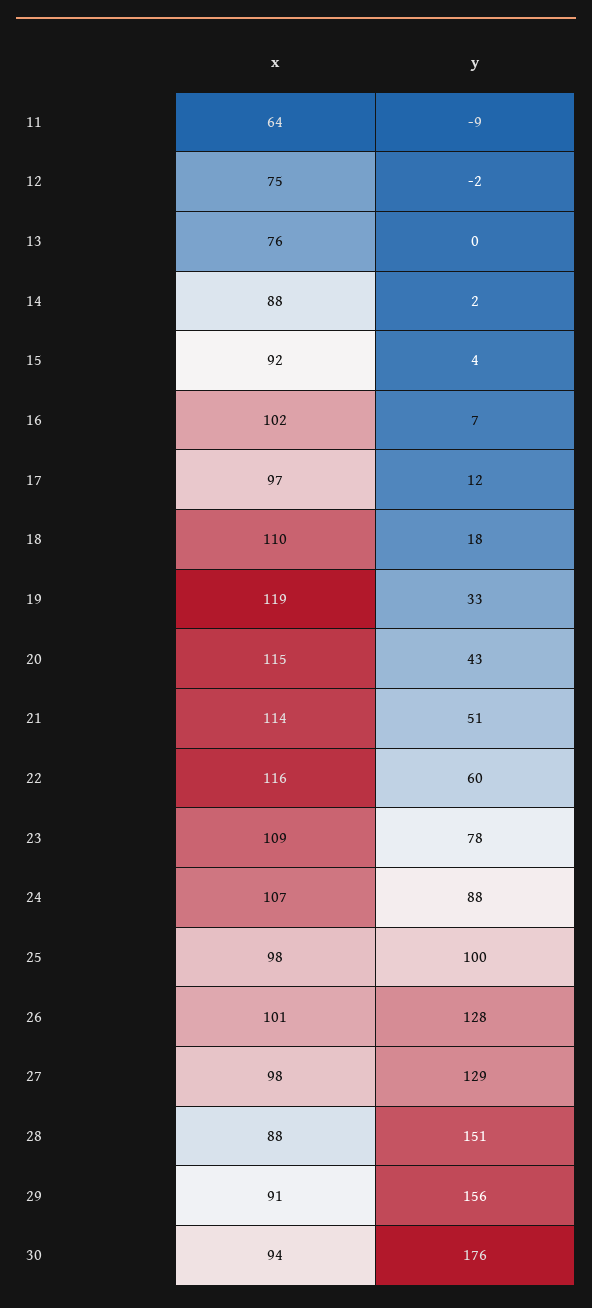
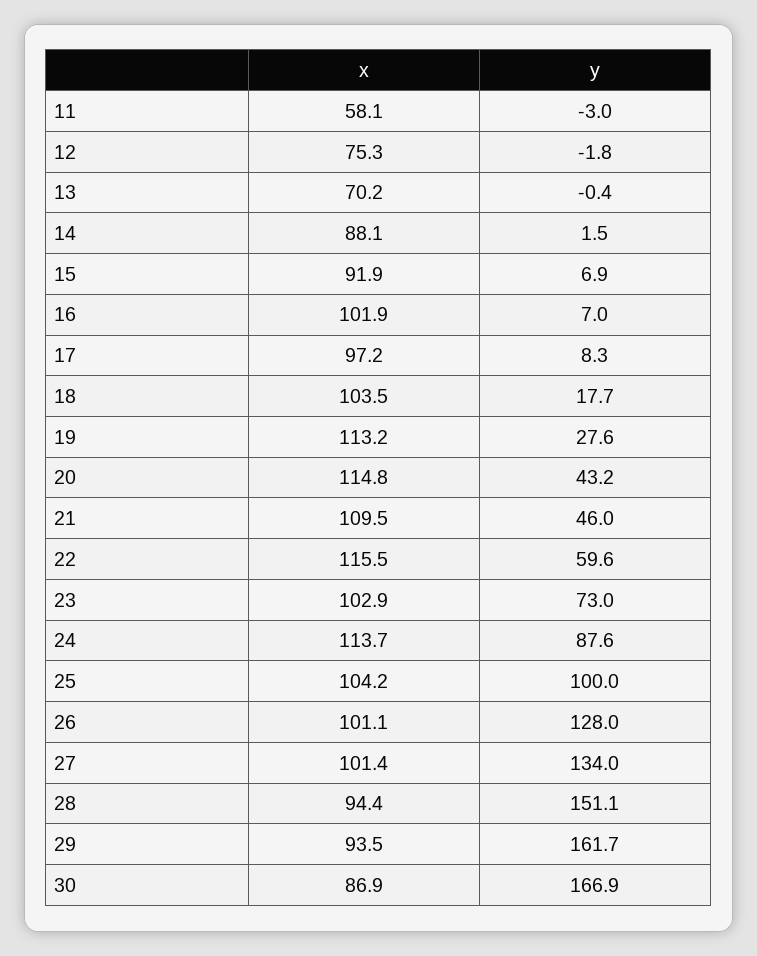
  {
    "x": {
-     "11": 64,
+     "11": 58.1,
      "12": 75.3,
-     "13": 76,
+     "13": 70.2,
      "14": 88.1,
      "15": 91.9,
      "16": 101.9,
      "17": 97.2,
-     "18": 110,
+     "18": 103.5,
-     "19": 119,
+     "19": 113.2,
      "20": 114.8,
-     "21": 114,
+     "21": 109.5,
      "22": 115.5,
-     "23": 109,
+     "23": 102.9,
-     "24": 107,
+     "24": 113.7,
-     "25": 98,
+     "25": 104.2,
      "26": 101.1,
-     "27": 98,
+     "27": 101.4,
-     "28": 88,
+     "28": 94.4,
-     "29": 91,
+     "29": 93.5,
-     "30": 94
+     "30": 86.9
    },
    "y": {
-     "11": -9,
+     "11": -3,
      "12": -1.8,
      "13": -0.4,
      "14": 1.5,
-     "15": 4,
+     "15": 6.9,
      "16": 7,
-     "17": 12,
+     "17": 8.3,
      "18": 17.7,
-     "19": 33,
+     "19": 27.6,
      "20": 43.2,
-     "21": 51,
+     "21": 46,
      "22": 59.6,
-     "23": 78,
+     "23": 73,
      "24": 87.6,
      "25": 100,
      "26": 128,
-     "27": 129,
+     "27": 134,
      "28": 151.1,
-     "29": 156,
+     "29": 161.7,
-     "30": 176
+     "30": 166.9
    }
  }

